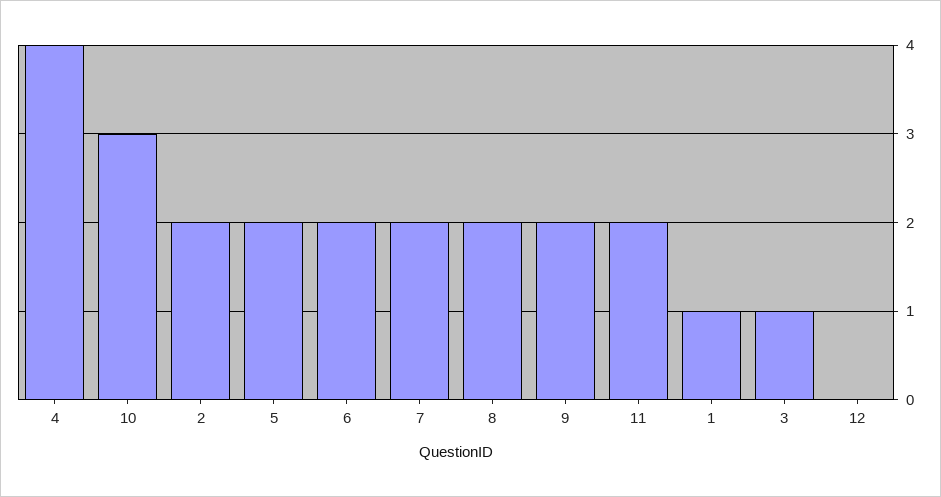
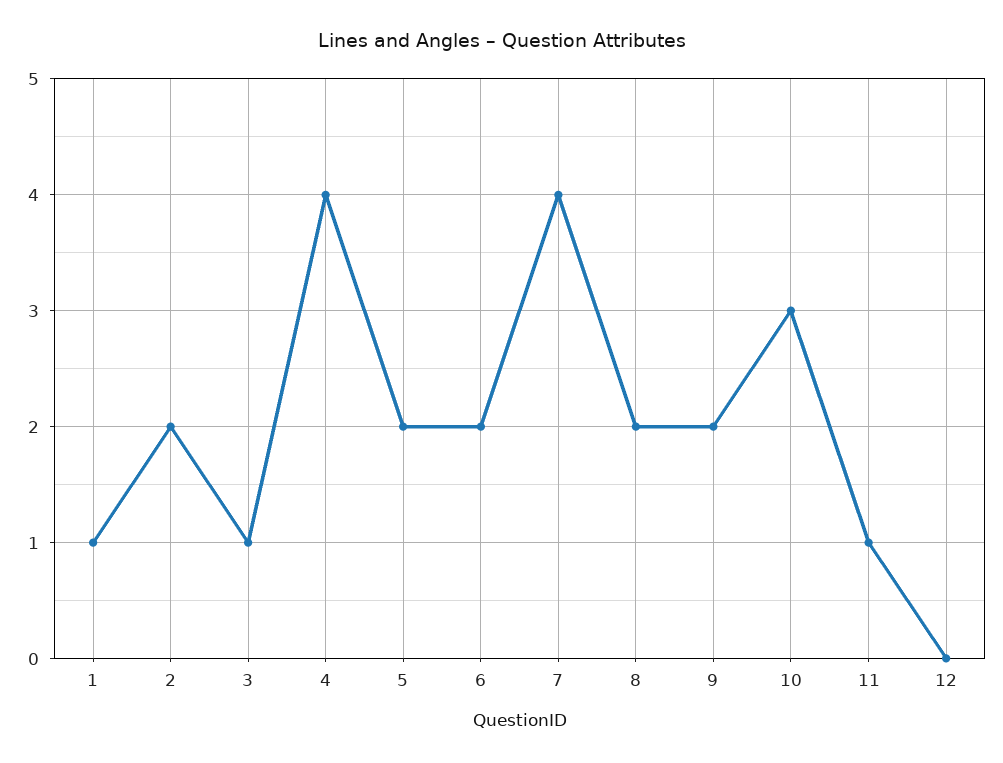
  {
    "4": 4,
    "10": 3,
    "2": 2,
    "5": 2,
    "6": 2,
-   "7": 2,
+   "7": 4,
    "8": 2,
    "9": 2,
-   "11": 2,
+   "11": 1,
    "1": 1,
    "3": 1,
    "12": 0
  }

